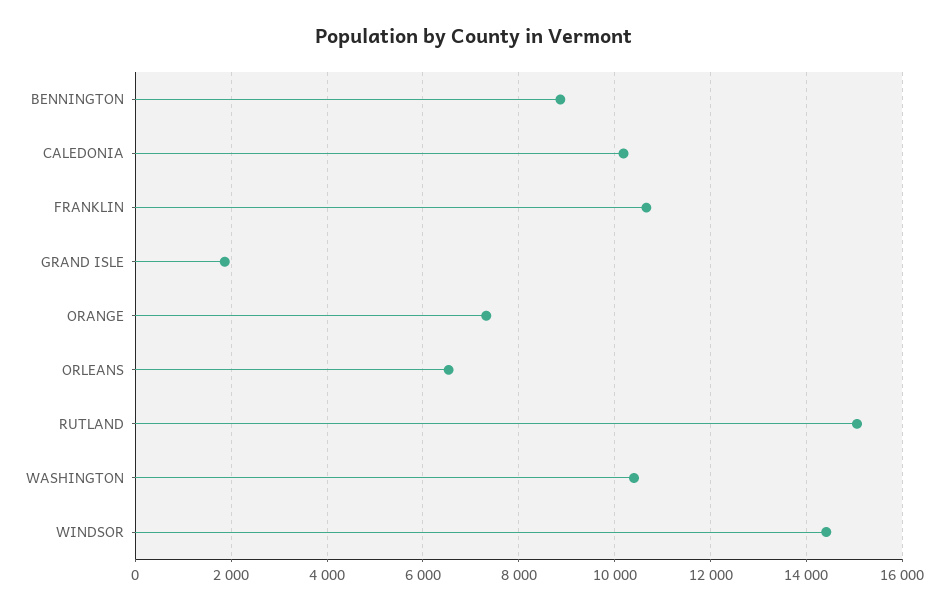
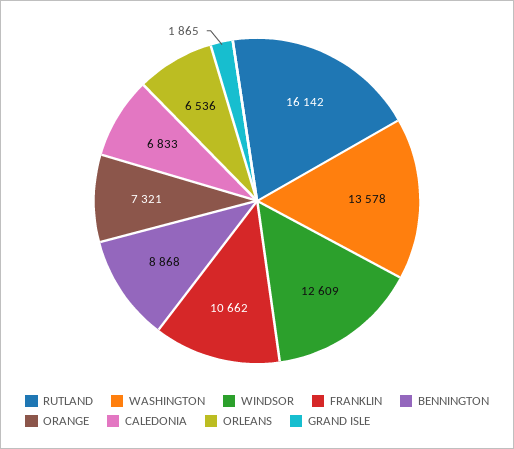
  {
    "BENNINGTON": 8868,
-   "CALEDONIA": 10200,
+   "CALEDONIA": 6833,
    "FRANKLIN": 10662,
    "GRAND ISLE": 1865,
    "ORANGE": 7321,
    "ORLEANS": 6536,
-   "RUTLAND": 15000,
+   "RUTLAND": 16142,
-   "WASHINGTON": 10400,
+   "WASHINGTON": 13578,
-   "WINDSOR": 14400
+   "WINDSOR": 12609
  }

